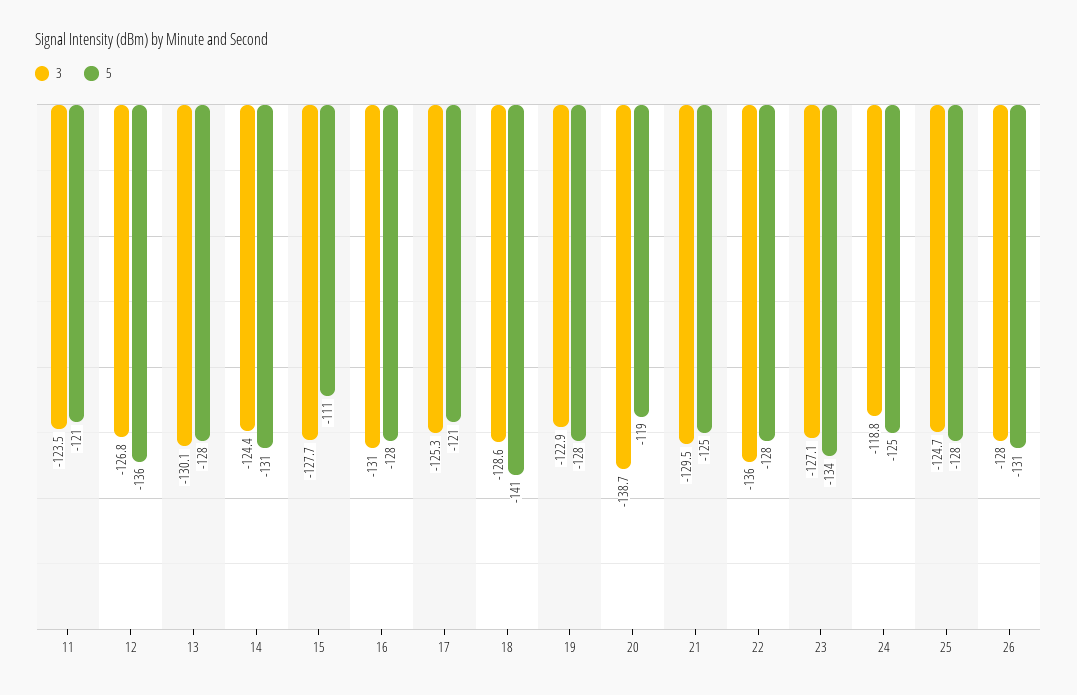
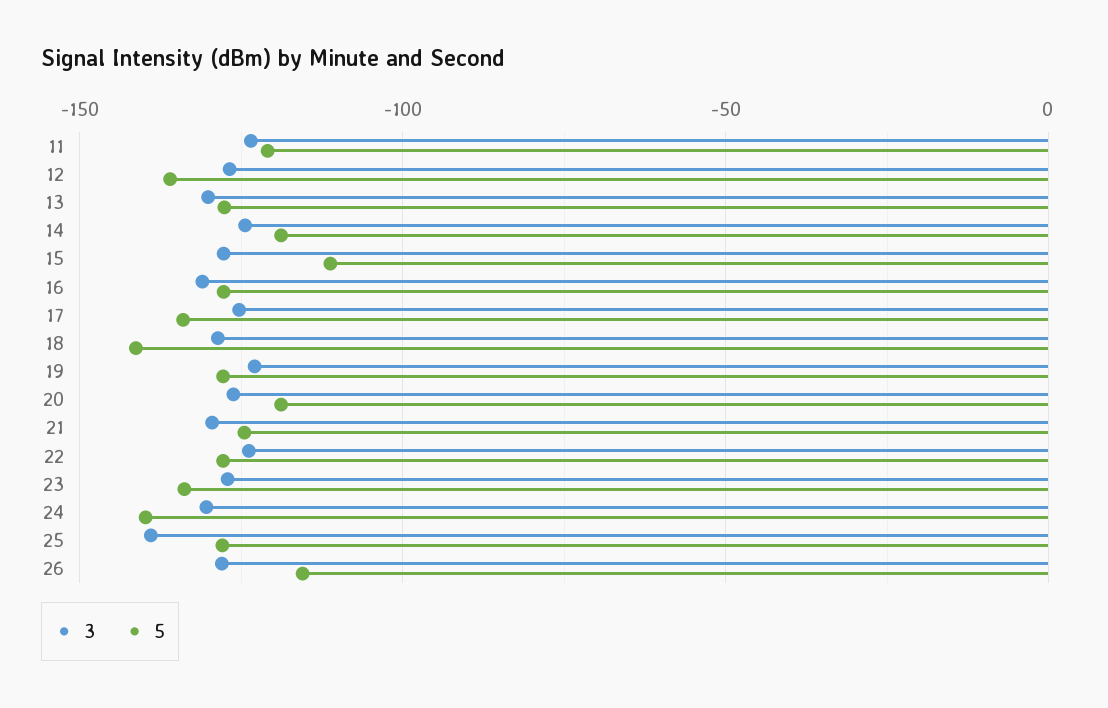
  {
    "3": {
      "11": -123.5,
      "12": -126.8,
      "13": -130.1,
      "14": -124.4,
      "15": -127.7,
      "16": -131,
      "17": -125.3,
      "18": -128.6,
      "19": -122.9,
-     "20": -138.7,
+     "20": -125,
      "21": -129.5,
-     "22": -136,
+     "22": -125,
      "23": -127.1,
-     "24": -118.8,
+     "24": -130,
-     "25": -124.7,
+     "25": -140,
      "26": -128
    },
    "5": {
      "11": -121,
      "12": -136,
      "13": -128,
-     "14": -131,
+     "14": -120,
      "15": -111,
      "16": -128,
-     "17": -121,
+     "17": -135,
      "18": -141,
      "19": -128,
      "20": -119,
      "21": -125,
      "22": -128,
      "23": -134,
-     "24": -125,
+     "24": -140,
      "25": -128,
-     "26": -131
+     "26": -115
    }
  }

